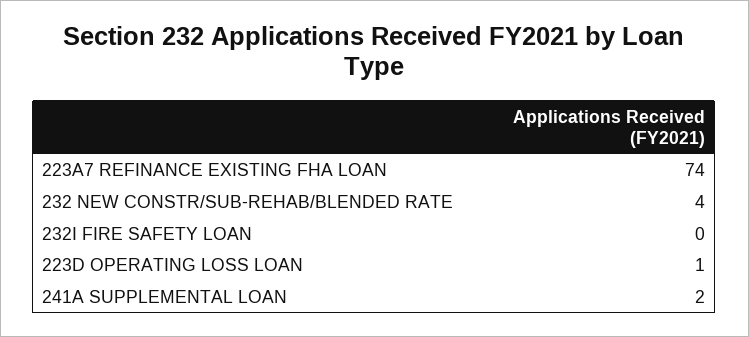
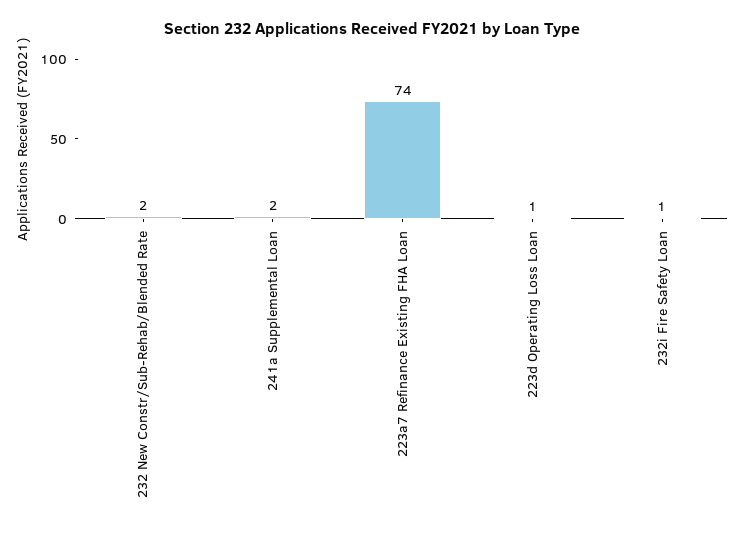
  {
    "223A7 REFINANCE EXISTING FHA LOAN": 74,
-   "232 NEW CONSTR/SUB-REHAB/BLENDED RATE": 4,
+   "232 NEW CONSTR/SUB-REHAB/BLENDED RATE": 2,
-   "232I FIRE SAFETY LOAN": 0,
+   "232I FIRE SAFETY LOAN": 1,
    "223D OPERATING LOSS LOAN": 1,
    "241A SUPPLEMENTAL LOAN": 2
  }

